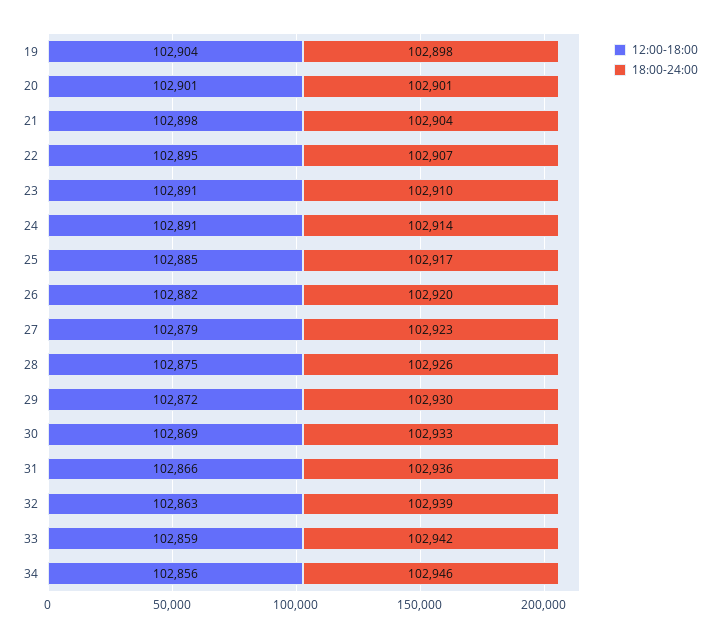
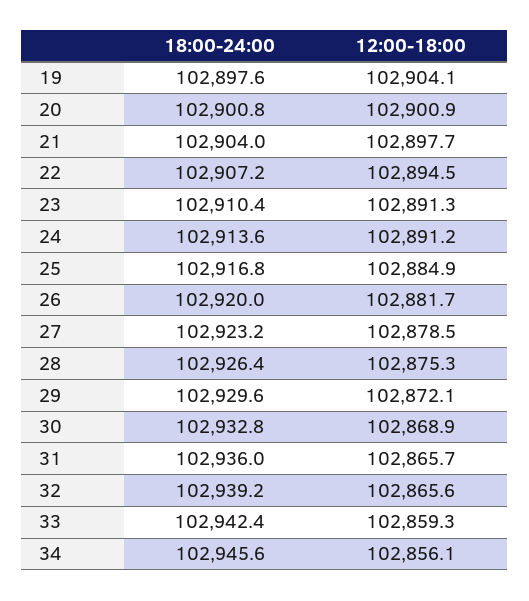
  {
    "12:00-18:00": {
      "19": 102904.1,
      "20": 102900.9,
      "21": 102897.7,
      "22": 102894.5,
      "23": 102891.3,
      "24": 102891.2,
      "25": 102884.9,
      "26": 102881.7,
      "27": 102878.5,
      "28": 102875.3,
      "29": 102872.1,
      "30": 102868.9,
      "31": 102865.7,
-     "32": 102863,
+     "32": 102865.6,
      "33": 102859.3,
      "34": 102856.1
    },
    "18:00-24:00": {
      "19": 102897.6,
      "20": 102900.8,
      "21": 102904,
      "22": 102907.2,
      "23": 102910.4,
      "24": 102913.6,
      "25": 102916.8,
      "26": 102920,
      "27": 102923.2,
      "28": 102926.4,
      "29": 102929.6,
      "30": 102932.8,
      "31": 102936,
      "32": 102939.2,
      "33": 102942.4,
      "34": 102945.6
    }
  }

